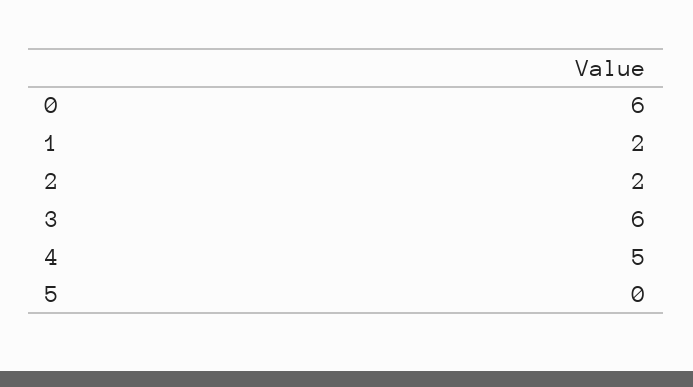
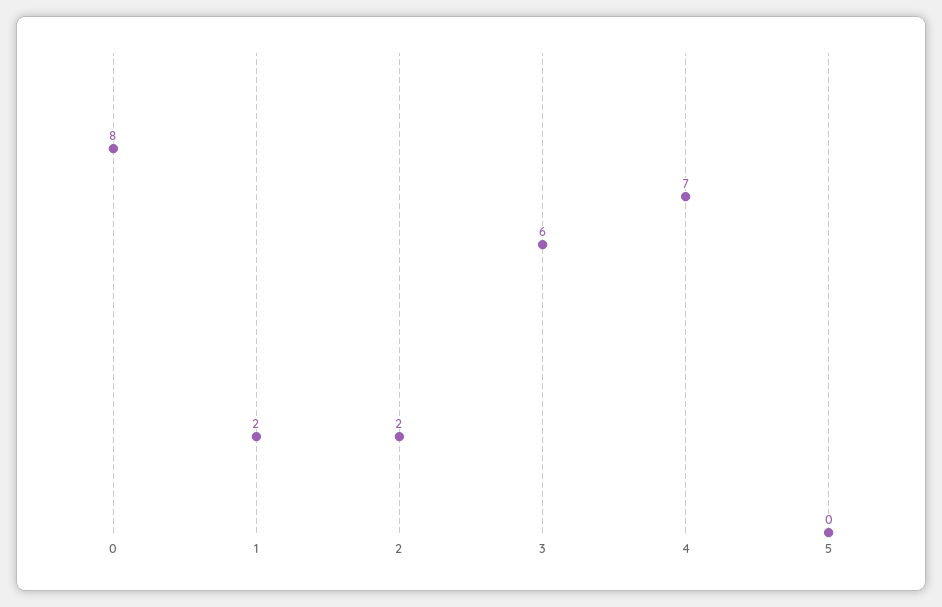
  {
-   "0": 6,
+   "0": 8,
    "1": 2,
    "2": 2,
    "3": 6,
-   "4": 5,
+   "4": 7,
    "5": 0
  }

